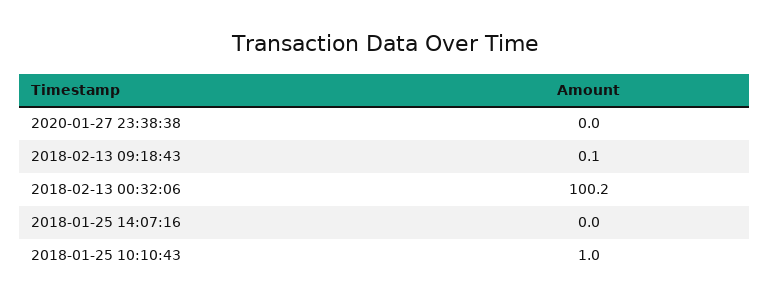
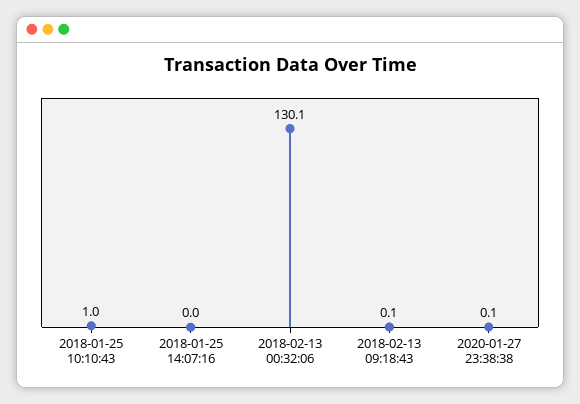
  {
-   "2020-01-27 23:38:38": 0,
+   "2020-01-27 23:38:38": 0.1,
    "2018-02-13 09:18:43": 0.1,
-   "2018-02-13 00:32:06": 100.2,
+   "2018-02-13 00:32:06": 130.1,
    "2018-01-25 14:07:16": 0,
    "2018-01-25 10:10:43": 1
  }

